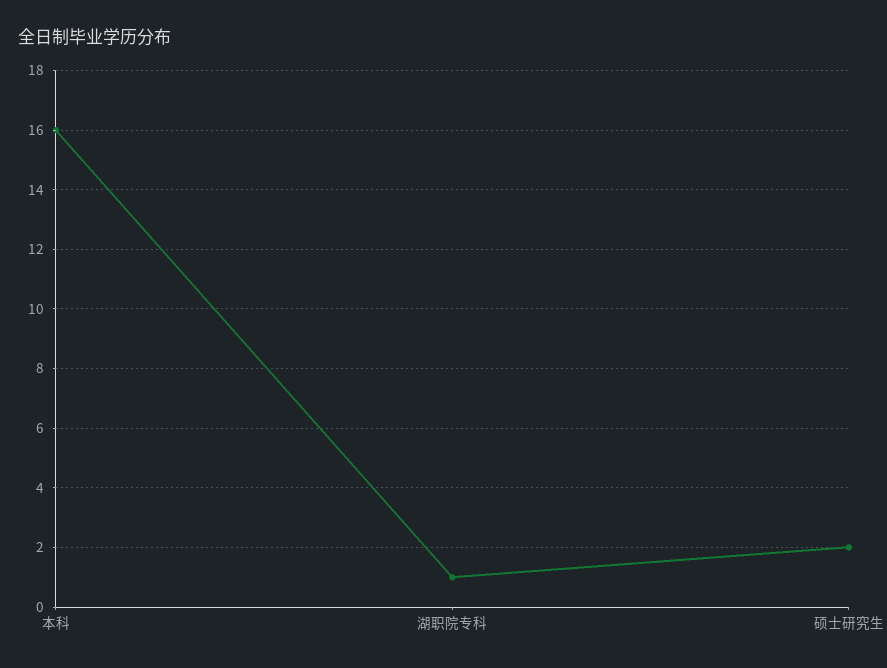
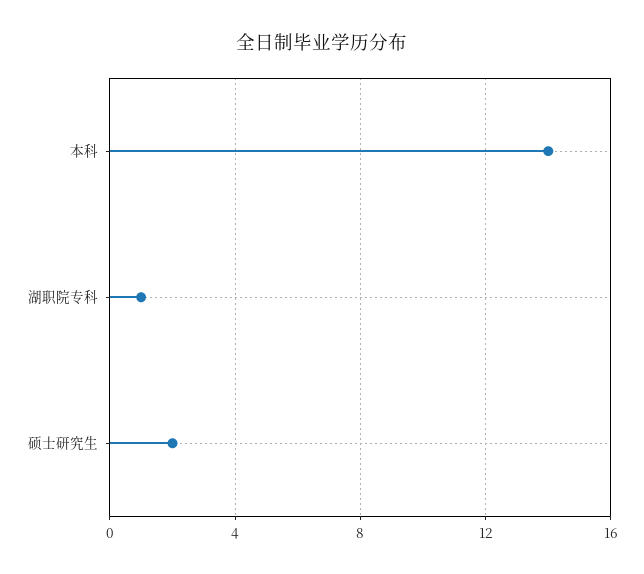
  {
-   "本科": 16,
+   "本科": 14,
    "湖职院专科": 1,
    "硕士研究生": 2
  }

